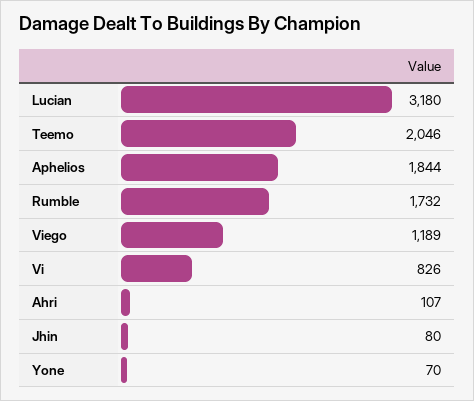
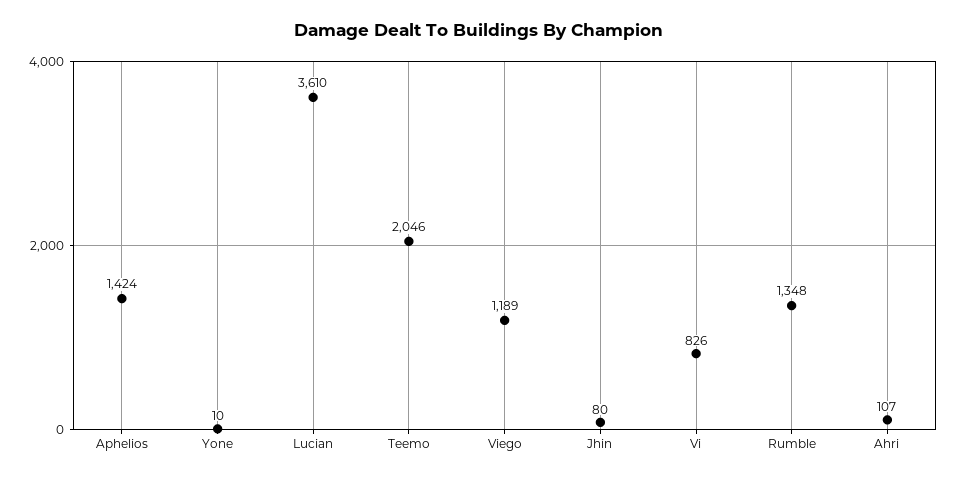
  {
-   "Lucian": 3180,
+   "Lucian": 3610,
    "Teemo": 2046,
-   "Aphelios": 1844,
+   "Aphelios": 1424,
-   "Rumble": 1732,
+   "Rumble": 1348,
    "Viego": 1189,
    "Vi": 826,
    "Ahri": 107,
    "Jhin": 80,
-   "Yone": 70
+   "Yone": 10
  }

